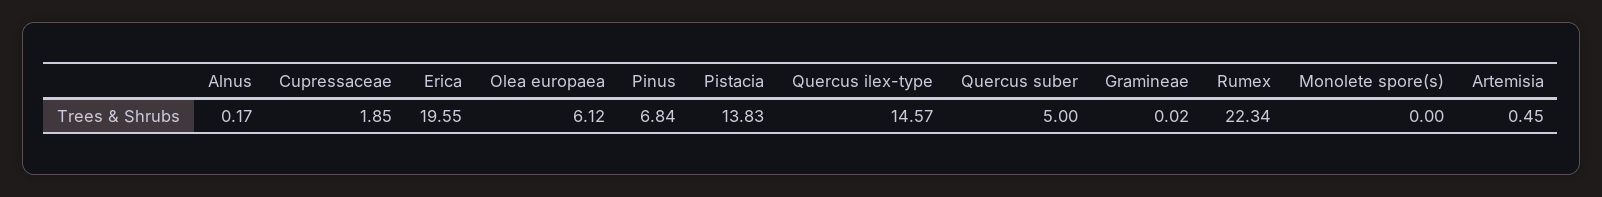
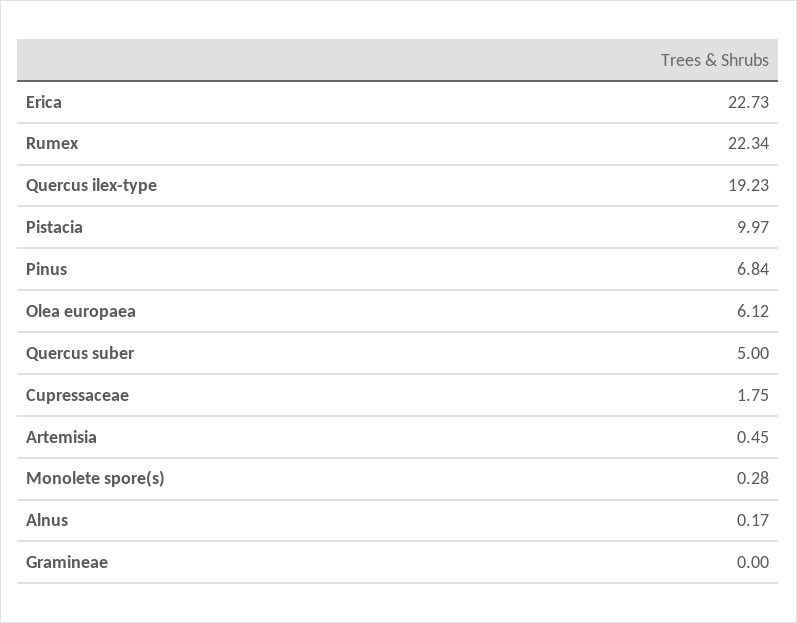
  {
    "Alnus": 0.17,
-   "Cupressaceae": 1.85,
+   "Cupressaceae": 1.75,
-   "Erica": 19.55,
+   "Erica": 22.73,
    "Olea europaea": 6.12,
    "Pinus": 6.84,
-   "Pistacia": 13.83,
+   "Pistacia": 9.97,
-   "Quercus ilex-type": 14.57,
+   "Quercus ilex-type": 19.23,
    "Quercus suber": 5,
-   "Gramineae": 0.02,
+   "Gramineae": 0,
    "Rumex": 22.34,
-   "Monolete spore(s)": 0,
+   "Monolete spore(s)": 0.28,
    "Artemisia": 0.45
  }

